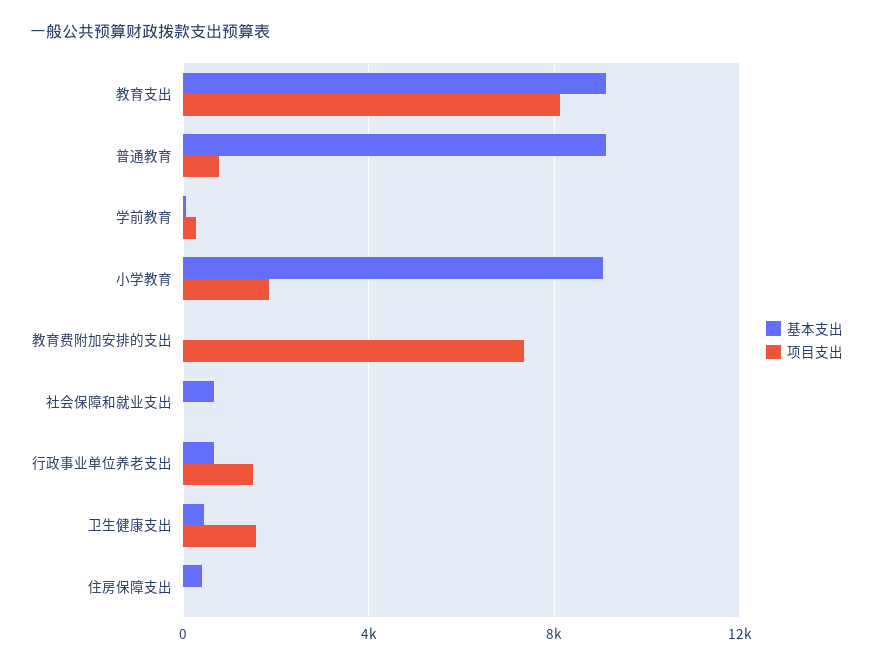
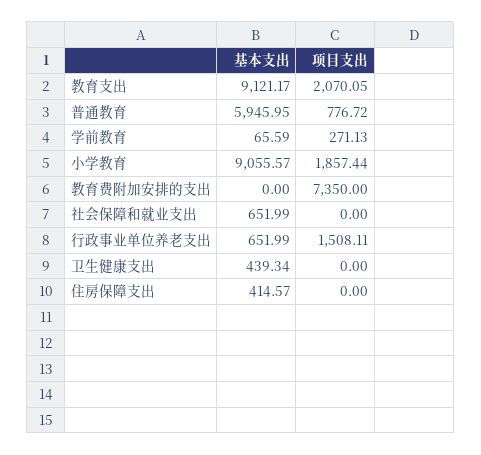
  {
    "基本支出": {
      "教育支出": 9121.17,
-     "普通教育": 9000,
+     "普通教育": 5945.95,
      "学前教育": 65.59,
      "小学教育": 9055.57,
      "教育费附加安排的支出": 0,
      "社会保障和就业支出": 651.99,
      "行政事业单位养老支出": 651.99,
      "卫生健康支出": 439.34,
      "住房保障支出": 414.57
    },
    "项目支出": {
-     "教育支出": 8000,
+     "教育支出": 2070.05,
      "普通教育": 776.72,
      "学前教育": 271.13,
      "小学教育": 1857.44,
      "教育费附加安排的支出": 7350,
      "社会保障和就业支出": 0,
      "行政事业单位养老支出": 1508.11,
-     "卫生健康支出": 1500,
+     "卫生健康支出": 0,
      "住房保障支出": 0
    }
  }

